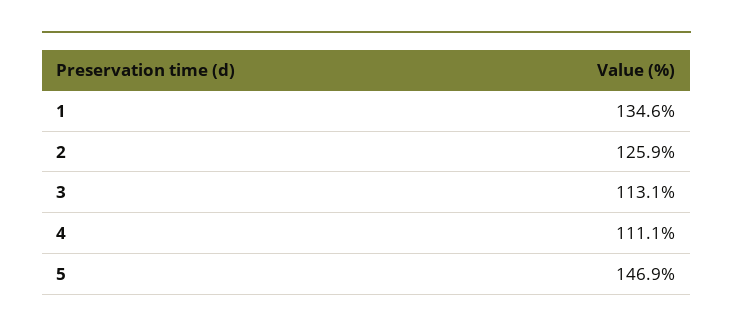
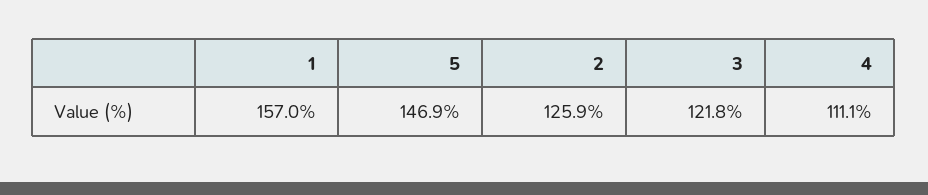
  {
-   "1": 134.6,
+   "1": 157,
    "2": 125.9,
-   "3": 113.1,
+   "3": 121.8,
    "4": 111.1,
    "5": 146.9
  }

